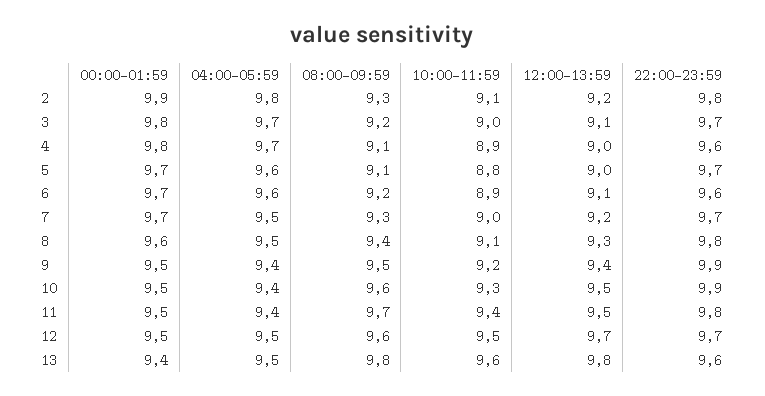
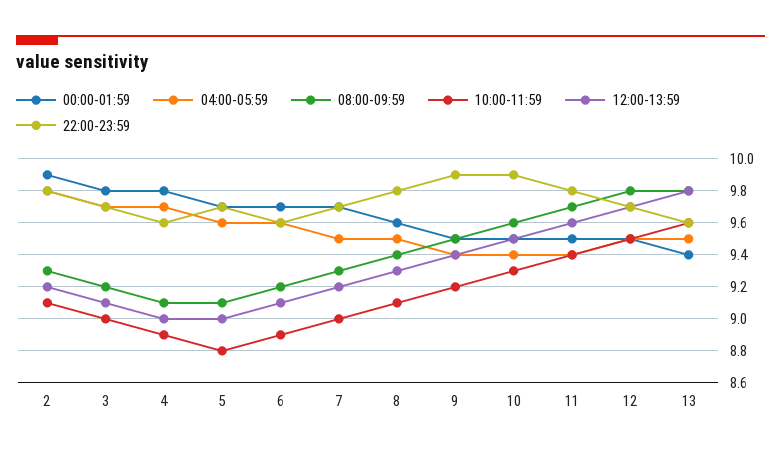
  {
    "00:00-01:59": {
      "2": 9.9,
      "3": 9.8,
      "4": 9.8,
      "5": 9.7,
      "6": 9.7,
      "7": 9.7,
      "8": 9.6,
      "9": 9.5,
      "10": 9.5,
      "11": 9.5,
      "12": 9.5,
      "13": 9.4
    },
    "04:00-05:59": {
      "2": 9.8,
      "3": 9.7,
      "4": 9.7,
      "5": 9.6,
      "6": 9.6,
      "7": 9.5,
      "8": 9.5,
      "9": 9.4,
      "10": 9.4,
      "11": 9.4,
      "12": 9.5,
      "13": 9.5
    },
    "08:00-09:59": {
      "2": 9.3,
      "3": 9.2,
      "4": 9.1,
      "5": 9.1,
      "6": 9.2,
      "7": 9.3,
      "8": 9.4,
      "9": 9.5,
      "10": 9.6,
      "11": 9.7,
-     "12": 9.6,
+     "12": 9.8,
      "13": 9.8
    },
    "10:00-11:59": {
      "2": 9.1,
      "3": 9,
      "4": 8.9,
      "5": 8.8,
      "6": 8.9,
      "7": 9,
      "8": 9.1,
      "9": 9.2,
      "10": 9.3,
      "11": 9.4,
      "12": 9.5,
      "13": 9.6
    },
    "12:00-13:59": {
      "2": 9.2,
      "3": 9.1,
      "4": 9,
      "5": 9,
      "6": 9.1,
      "7": 9.2,
      "8": 9.3,
      "9": 9.4,
      "10": 9.5,
-     "11": 9.5,
+     "11": 9.6,
      "12": 9.7,
      "13": 9.8
    },
    "22:00-23:59": {
      "2": 9.8,
      "3": 9.7,
      "4": 9.6,
      "5": 9.7,
      "6": 9.6,
      "7": 9.7,
      "8": 9.8,
      "9": 9.9,
      "10": 9.9,
      "11": 9.8,
      "12": 9.7,
      "13": 9.6
    }
  }

